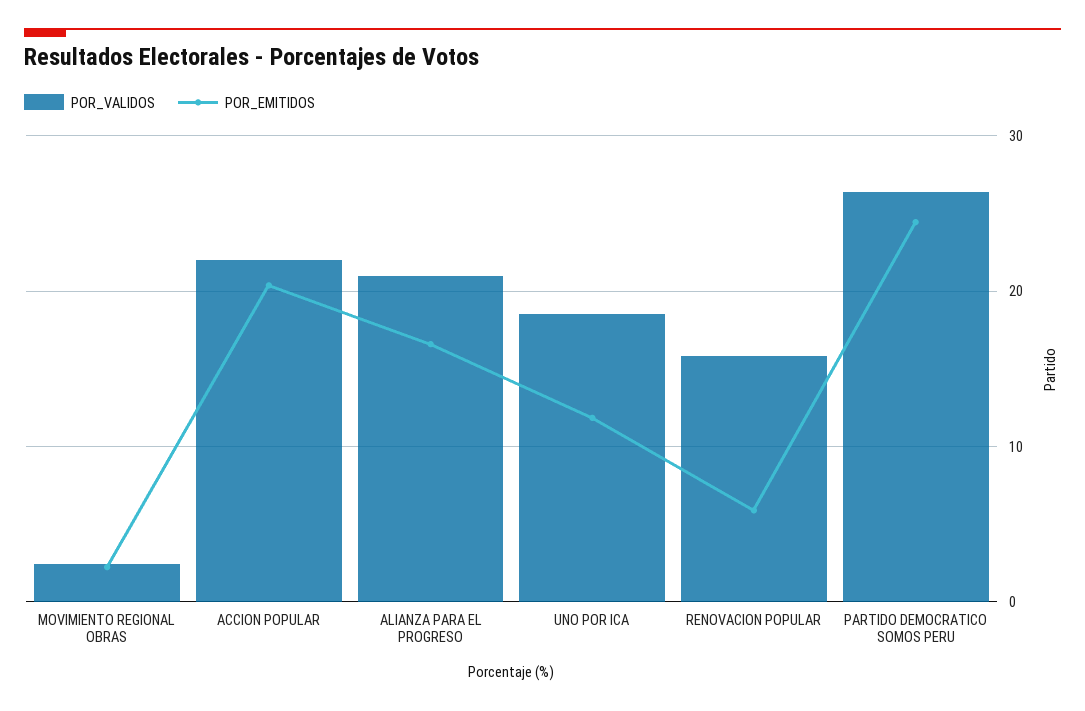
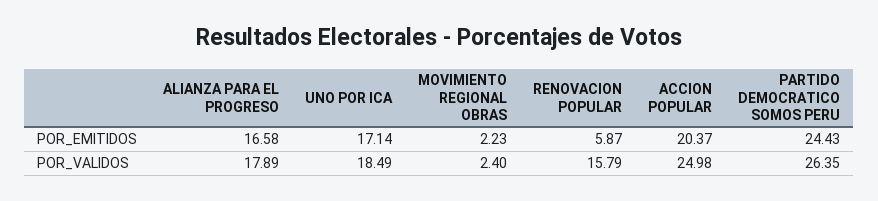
  {
    "POR_VALIDOS": {
      "MOVIMIENTO REGIONAL OBRAS": 2.4,
-     "ACCION POPULAR": 22,
+     "ACCION POPULAR": 24.98,
-     "ALIANZA PARA EL PROGRESO": 21,
+     "ALIANZA PARA EL PROGRESO": 17.89,
      "UNO POR ICA": 18.49,
      "RENOVACION POPULAR": 15.79,
      "PARTIDO DEMOCRATICO SOMOS PERU": 26.35
    },
    "POR_EMITIDOS": {
      "MOVIMIENTO REGIONAL OBRAS": 2.23,
      "ACCION POPULAR": 20.37,
      "ALIANZA PARA EL PROGRESO": 16.58,
-     "UNO POR ICA": 12,
+     "UNO POR ICA": 17.14,
      "RENOVACION POPULAR": 5.87,
      "PARTIDO DEMOCRATICO SOMOS PERU": 24.43
    }
  }

